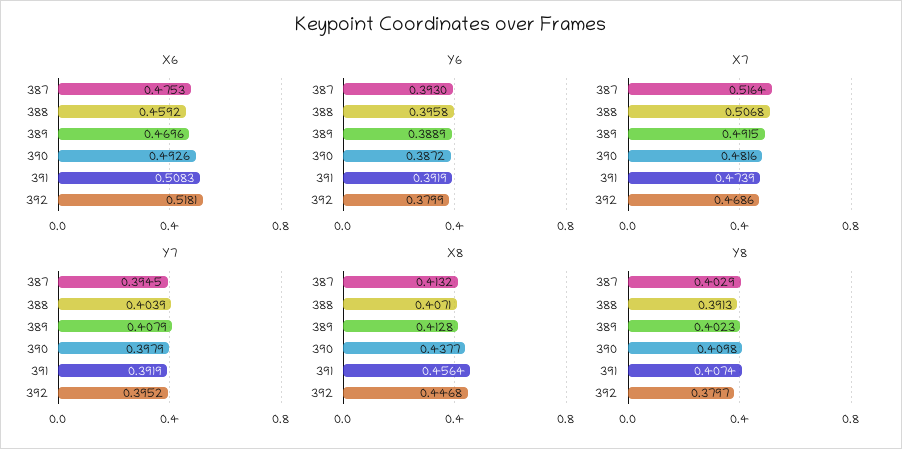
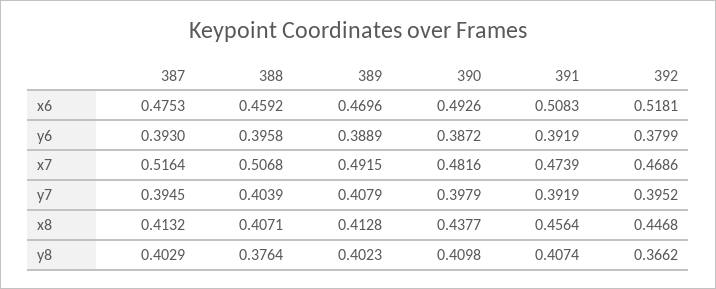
  {
    "X6": {
      "387": 0.4753,
      "388": 0.4592,
      "389": 0.4696,
      "390": 0.4926,
      "391": 0.5083,
      "392": 0.5181
    },
    "Y6": {
      "387": 0.393,
      "388": 0.3958,
      "389": 0.3889,
      "390": 0.3872,
      "391": 0.3919,
      "392": 0.3799
    },
    "X7": {
      "387": 0.5164,
      "388": 0.5068,
      "389": 0.4915,
      "390": 0.4816,
      "391": 0.4739,
      "392": 0.4686
    },
    "Y7": {
      "387": 0.3945,
      "388": 0.4039,
      "389": 0.4079,
      "390": 0.3979,
      "391": 0.3919,
      "392": 0.3952
    },
    "X8": {
      "387": 0.4132,
      "388": 0.4071,
      "389": 0.4128,
      "390": 0.4377,
      "391": 0.4564,
      "392": 0.4468
    },
    "Y8": {
      "387": 0.4029,
-     "388": 0.3913,
+     "388": 0.3764,
      "389": 0.4023,
      "390": 0.4098,
      "391": 0.4074,
-     "392": 0.3797
+     "392": 0.3662
    }
  }

